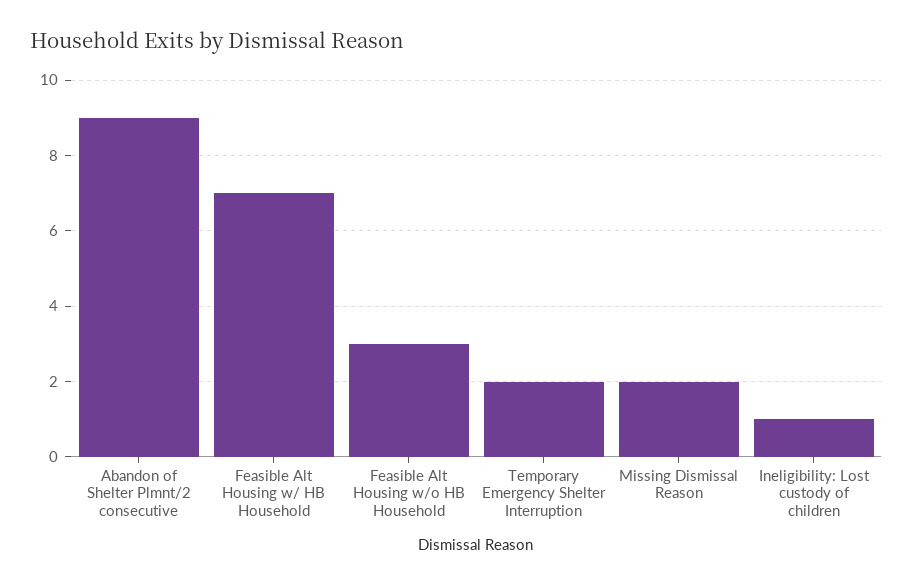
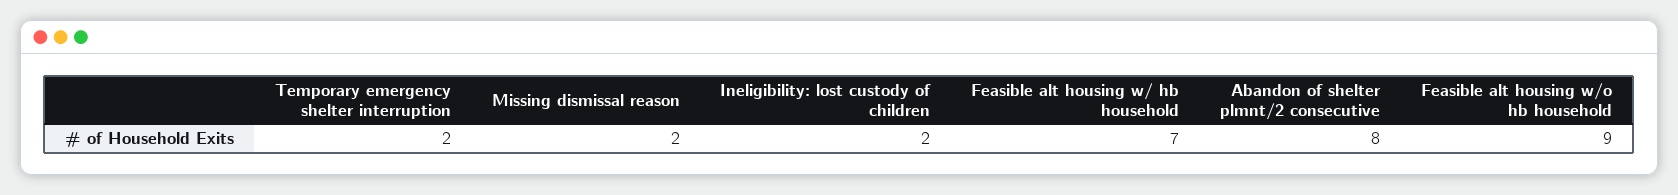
  {
-   "Abandon of Shelter Plmnt/2 consecutive": 9,
+   "Abandon of Shelter Plmnt/2 consecutive": 8,
    "Feasible Alt Housing w/ HB Household": 7,
-   "Feasible Alt Housing w/o HB Household": 3,
+   "Feasible Alt Housing w/o HB Household": 9,
    "Temporary Emergency Shelter Interruption": 2,
    "Missing Dismissal Reason": 2,
-   "Ineligibility: Lost custody of children": 1
+   "Ineligibility: Lost custody of children": 2
  }

